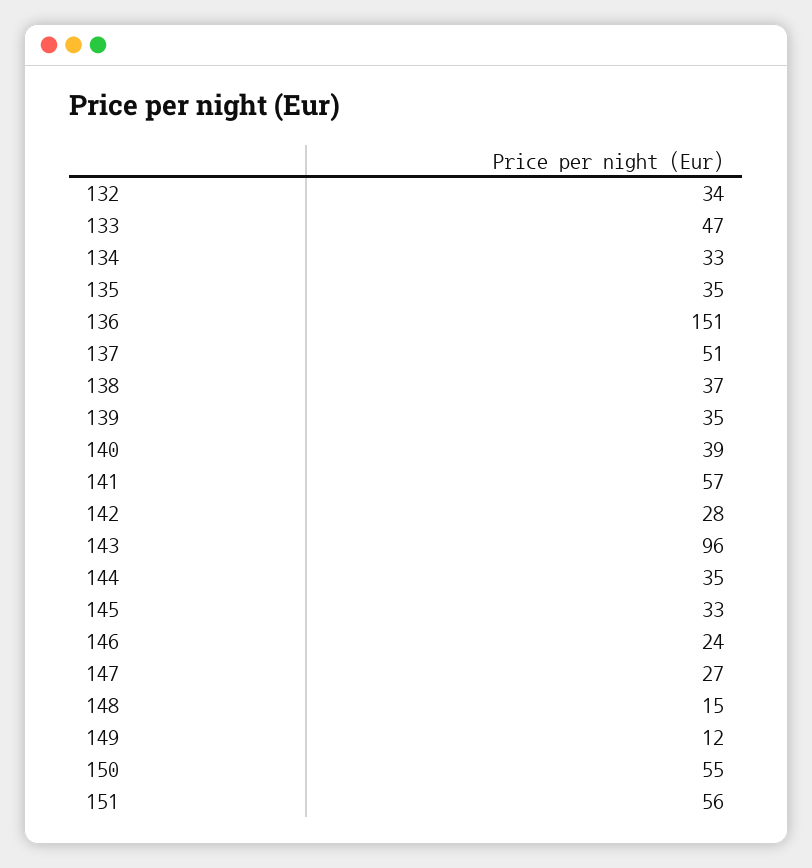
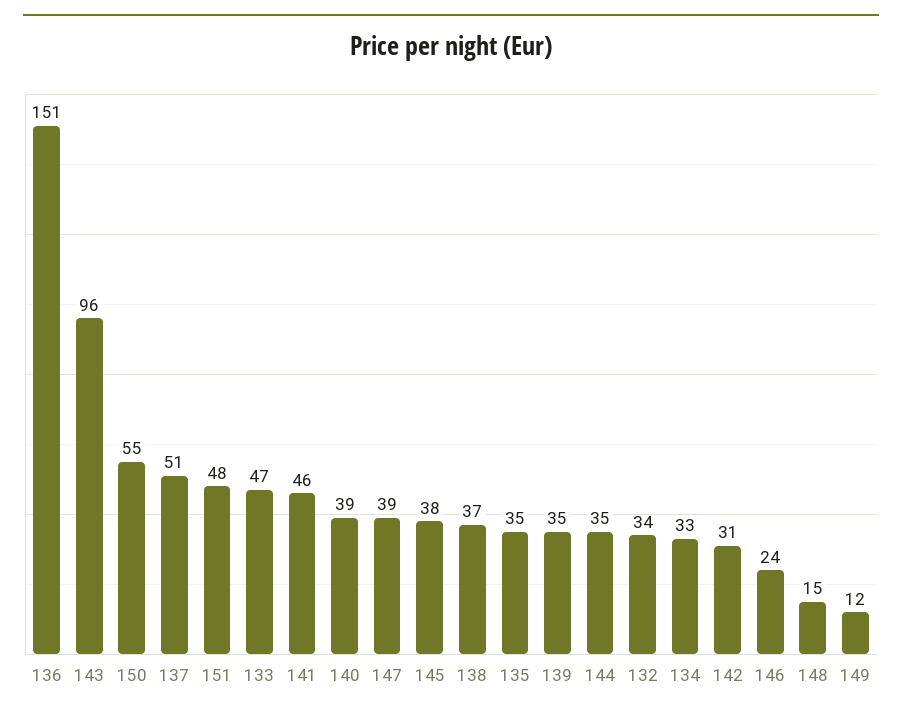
  {
    "132": 34,
    "133": 47,
    "134": 33,
    "135": 35,
    "136": 151,
    "137": 51,
    "138": 37,
    "139": 35,
    "140": 39,
-   "141": 57,
+   "141": 46,
-   "142": 28,
+   "142": 31,
    "143": 96,
    "144": 35,
-   "145": 33,
+   "145": 38,
    "146": 24,
-   "147": 27,
+   "147": 39,
    "148": 15,
    "149": 12,
    "150": 55,
-   "151": 56
+   "151": 48
  }

